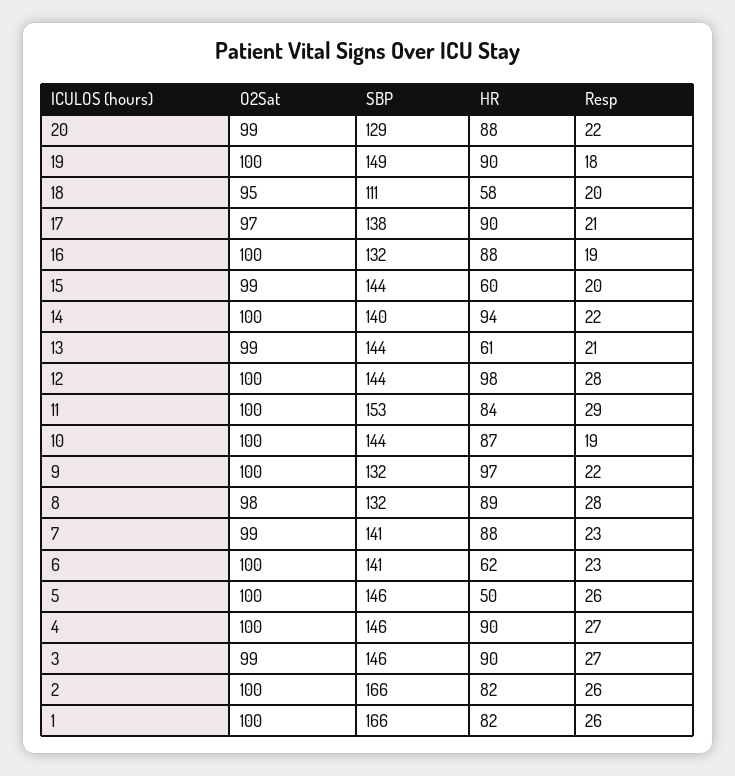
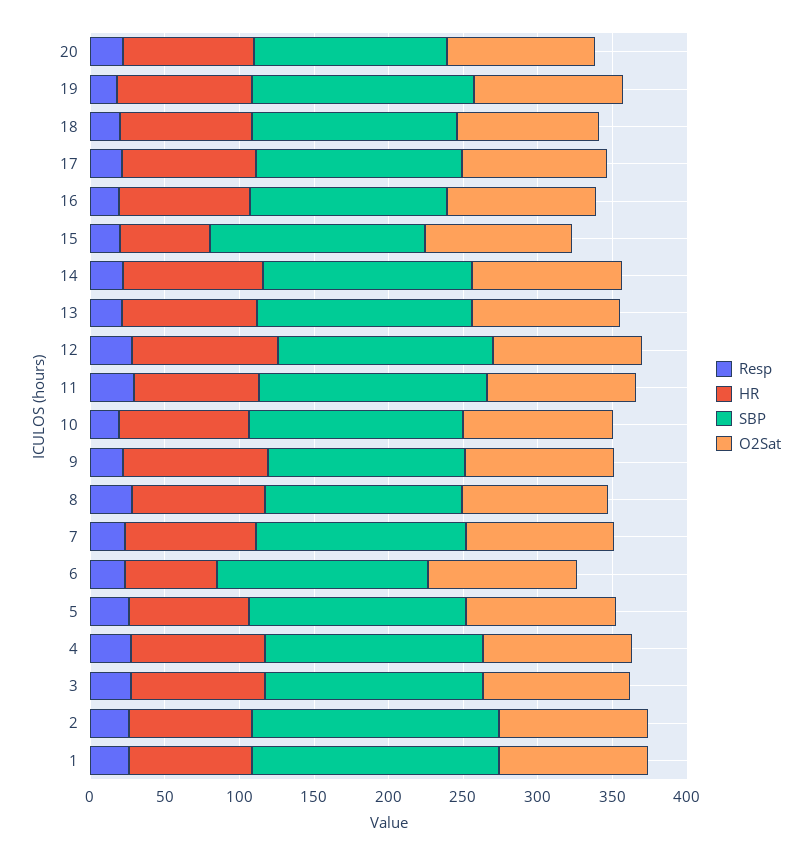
  {
    "O2Sat": {
      "20": 99,
      "19": 100,
      "18": 95,
      "17": 97,
      "16": 100,
      "15": 99,
      "14": 100,
      "13": 99,
      "12": 100,
      "11": 100,
      "10": 100,
      "9": 100,
      "8": 98,
      "7": 99,
      "6": 100,
      "5": 100,
      "4": 100,
      "3": 99,
      "2": 100,
      "1": 100
    },
    "SBP": {
      "20": 129,
      "19": 149,
-     "18": 111,
+     "18": 140,
      "17": 138,
      "16": 132,
      "15": 144,
      "14": 140,
      "13": 144,
      "12": 144,
      "11": 153,
      "10": 144,
      "9": 132,
      "8": 132,
      "7": 141,
      "6": 141,
      "5": 146,
      "4": 146,
      "3": 146,
      "2": 166,
      "1": 166
    },
    "HR": {
      "20": 88,
      "19": 90,
-     "18": 58,
+     "18": 90,
      "17": 90,
      "16": 88,
      "15": 60,
      "14": 94,
-     "13": 61,
+     "13": 90,
      "12": 98,
      "11": 84,
      "10": 87,
      "9": 97,
      "8": 89,
      "7": 88,
      "6": 62,
-     "5": 50,
+     "5": 80,
      "4": 90,
      "3": 90,
      "2": 82,
      "1": 82
    },
    "Resp": {
      "20": 22,
      "19": 18,
      "18": 20,
      "17": 21,
      "16": 19,
      "15": 20,
      "14": 22,
      "13": 21,
      "12": 28,
      "11": 29,
      "10": 19,
      "9": 22,
      "8": 28,
      "7": 23,
      "6": 23,
      "5": 26,
      "4": 27,
      "3": 27,
      "2": 26,
      "1": 26
    }
  }

